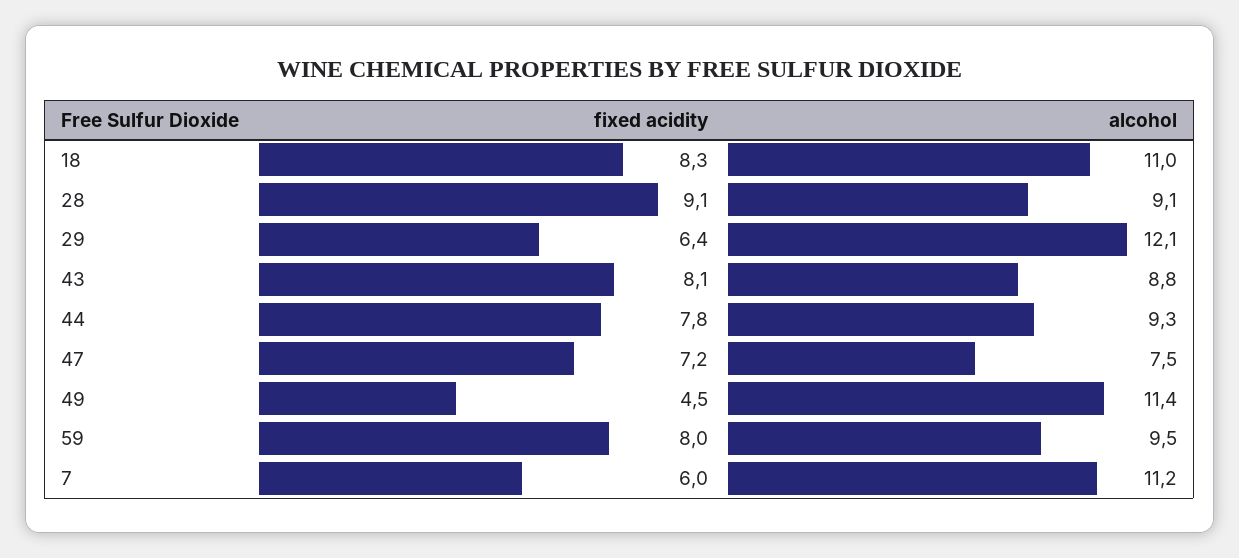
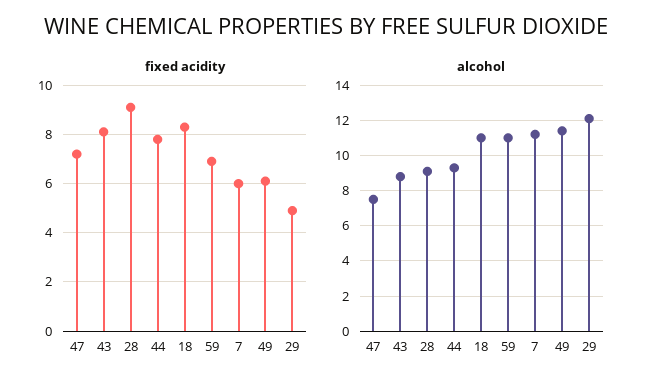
  {
    "fixed acidity": {
      "18": 8.3,
      "28": 9.1,
-     "29": 6.4,
+     "29": 5,
      "43": 8.1,
      "44": 7.8,
      "47": 7.2,
-     "49": 4.5,
+     "49": 6,
-     "59": 8,
+     "59": 7,
      "7": 6
    },
    "alcohol": {
      "18": 11,
      "28": 9.1,
      "29": 12.1,
      "43": 8.8,
      "44": 9.3,
      "47": 7.5,
      "49": 11.4,
-     "59": 9.5,
+     "59": 11,
      "7": 11.2
    }
  }

